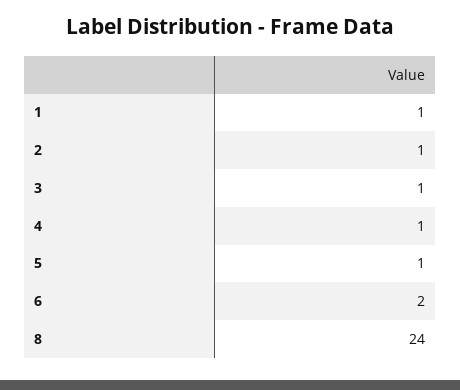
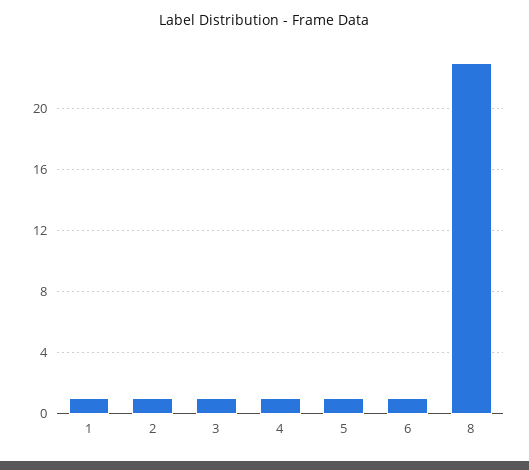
  {
    "1": 1,
    "2": 1,
    "3": 1,
    "4": 1,
    "5": 1,
-   "6": 2,
+   "6": 1,
-   "8": 24
+   "8": 23
  }

